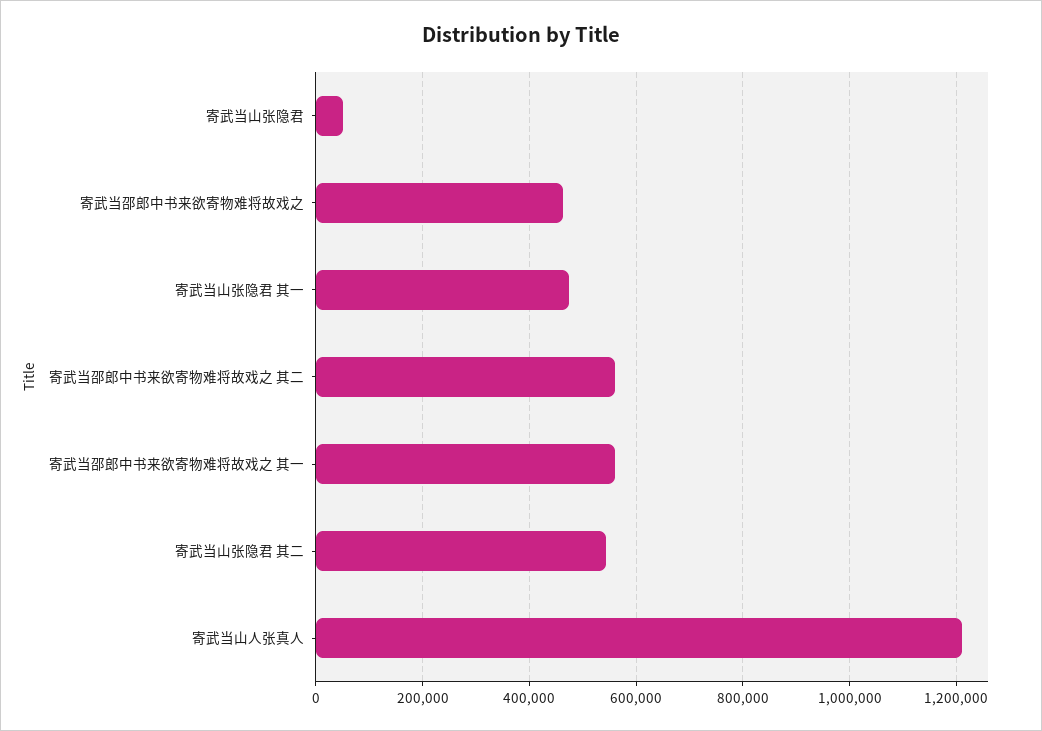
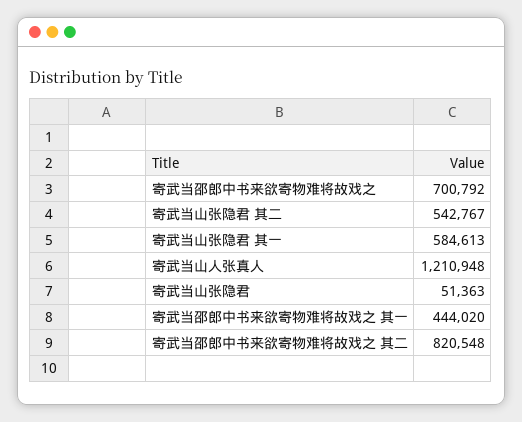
  {
    "寄武当山张隐君": 51363,
-   "寄武当邵郎中书来欲寄物难将故戏之": 460000,
+   "寄武当邵郎中书来欲寄物难将故戏之": 700792,
-   "寄武当山张隐君 其一": 480000,
+   "寄武当山张隐君 其一": 584613,
-   "寄武当邵郎中书来欲寄物难将故戏之 其二": 560000,
+   "寄武当邵郎中书来欲寄物难将故戏之 其二": 820548,
-   "寄武当邵郎中书来欲寄物难将故戏之 其一": 560000,
+   "寄武当邵郎中书来欲寄物难将故戏之 其一": 444020,
    "寄武当山张隐君 其二": 542767,
    "寄武当山人张真人": 1210948
  }

